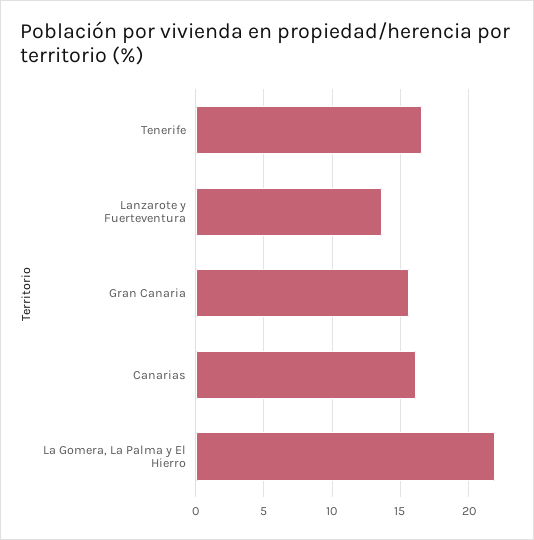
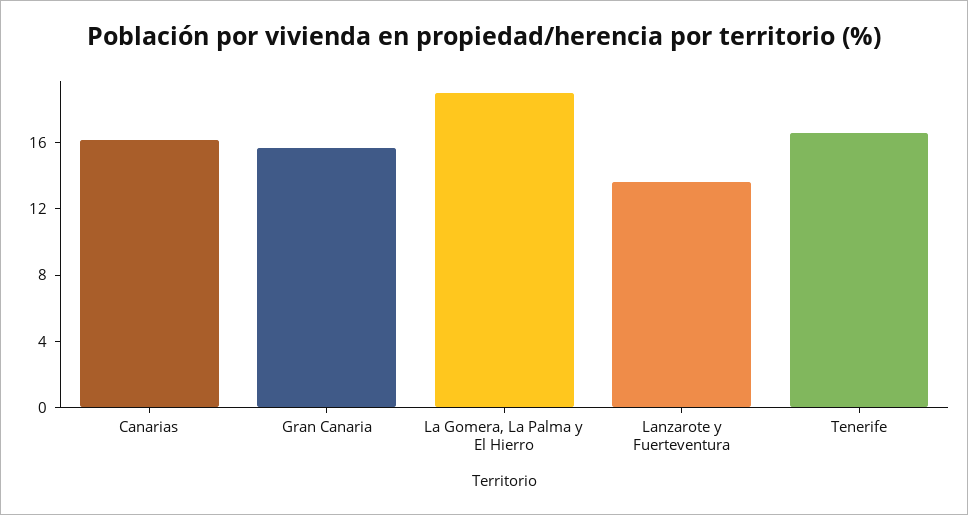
  {
    "Tenerife": 16.5,
    "Lanzarote y Fuerteventura": 13.5,
    "Gran Canaria": 15.5,
    "Canarias": 16,
-   "La Gomera, La Palma y El Hierro": 22
+   "La Gomera, La Palma y El Hierro": 19
  }

